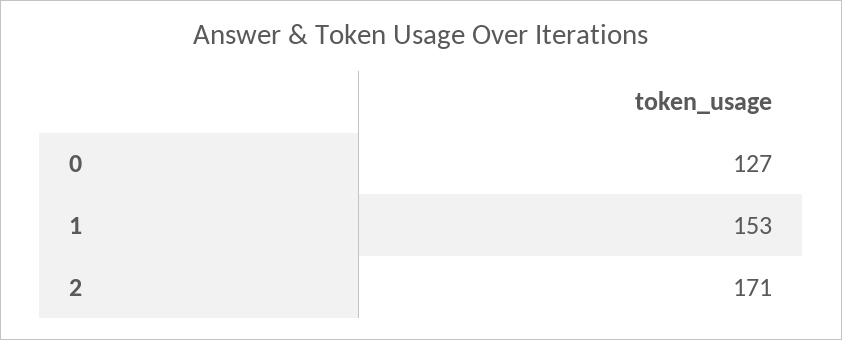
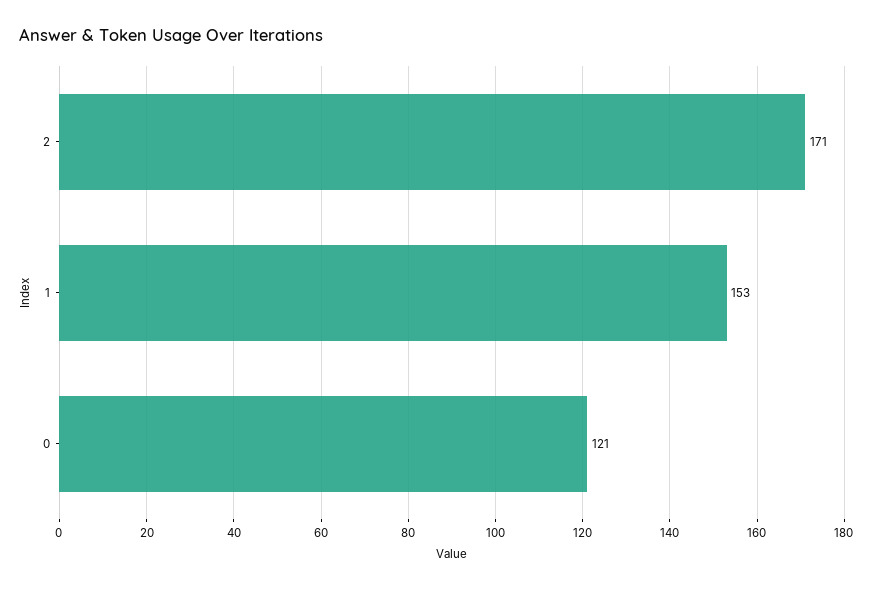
  {
-   "0": 127,
+   "0": 121,
    "1": 153,
    "2": 171
  }

